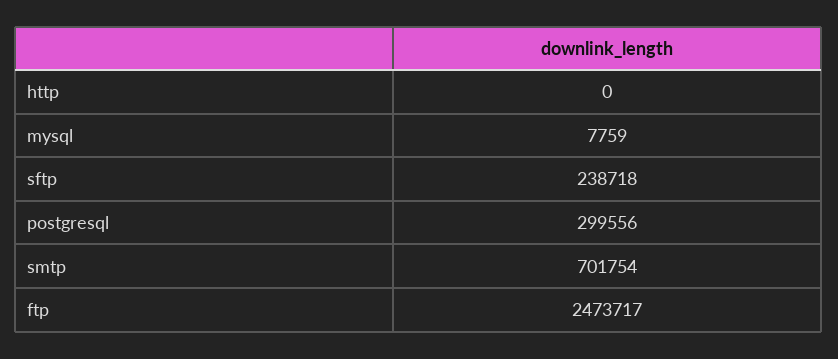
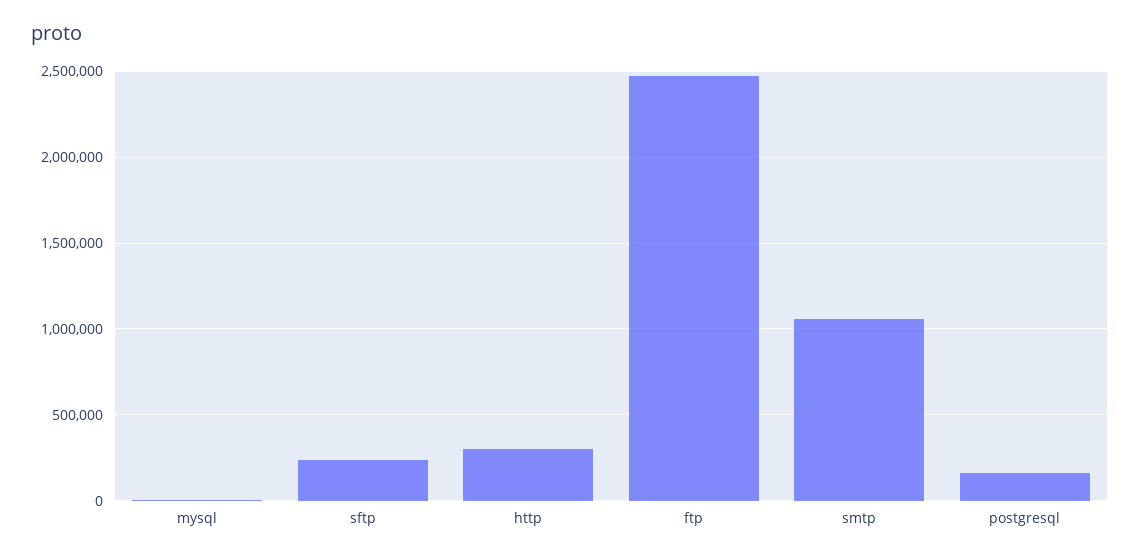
  {
-   "http": 0,
+   "http": 300000,
    "mysql": 7759,
    "sftp": 238718,
-   "postgresql": 299556,
+   "postgresql": 150000,
-   "smtp": 701754,
+   "smtp": 1050000,
    "ftp": 2473717
  }

